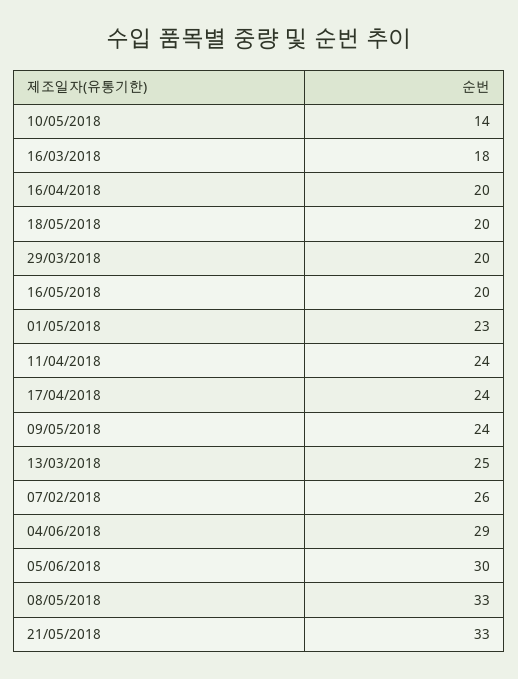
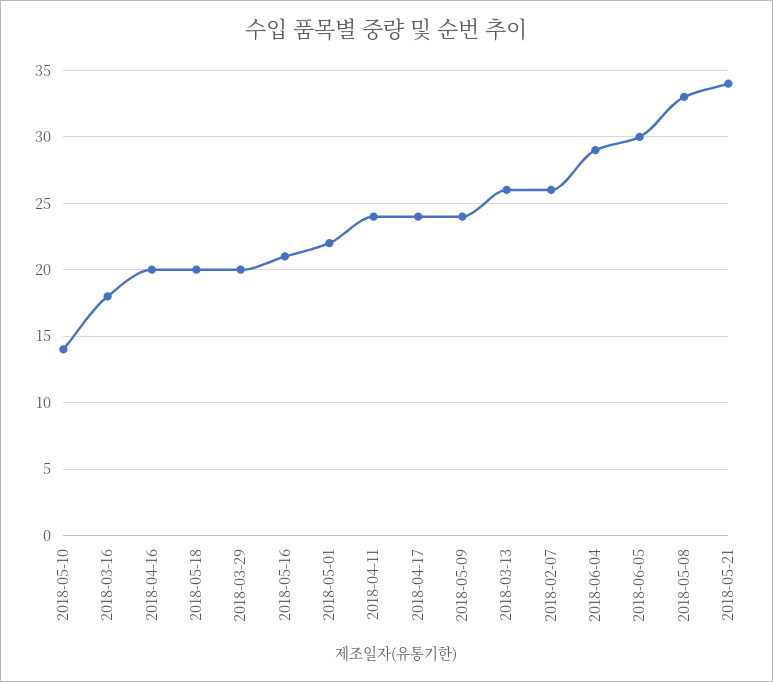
  {
    "10/05/2018": 14,
    "16/03/2018": 18,
    "16/04/2018": 20,
    "18/05/2018": 20,
    "29/03/2018": 20,
-   "16/05/2018": 20,
+   "16/05/2018": 21,
-   "01/05/2018": 23,
+   "01/05/2018": 22,
    "11/04/2018": 24,
    "17/04/2018": 24,
    "09/05/2018": 24,
-   "13/03/2018": 25,
+   "13/03/2018": 26,
    "07/02/2018": 26,
    "04/06/2018": 29,
    "05/06/2018": 30,
    "08/05/2018": 33,
-   "21/05/2018": 33
+   "21/05/2018": 34
  }

